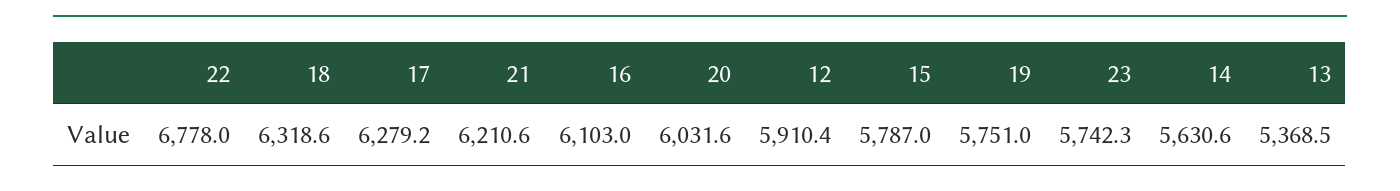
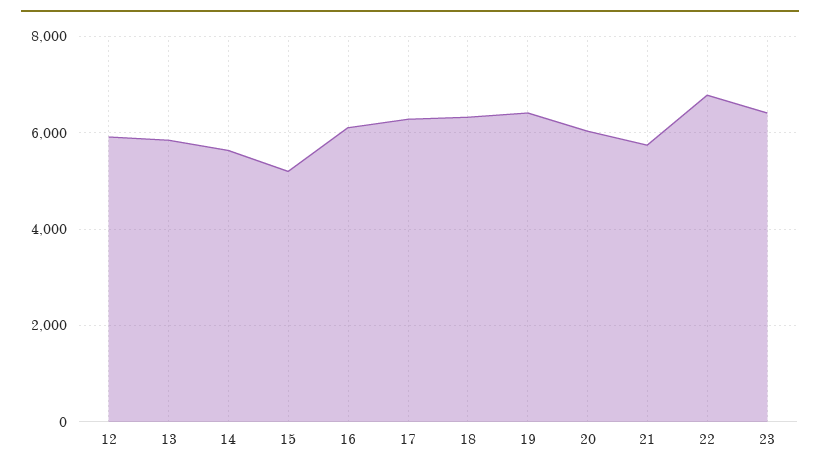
  {
    "22": 6778,
    "18": 6318.6,
    "17": 6279.2,
-   "21": 6210.6,
+   "21": 5800,
    "16": 6103,
    "20": 6031.6,
    "12": 5910.4,
-   "15": 5787,
+   "15": 5200,
-   "19": 5751,
+   "19": 6400,
-   "23": 5742.3,
+   "23": 6400,
    "14": 5630.6,
-   "13": 5368.5
+   "13": 5800
  }

